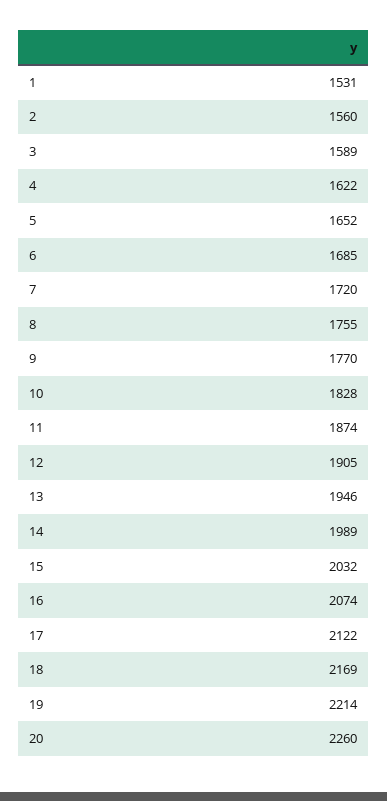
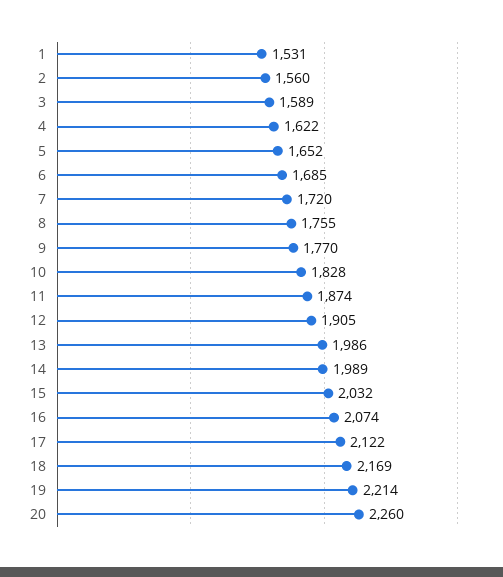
  {
    "1": 1531,
    "2": 1560,
    "3": 1589,
    "4": 1622,
    "5": 1652,
    "6": 1685,
    "7": 1720,
    "8": 1755,
    "9": 1770,
    "10": 1828,
    "11": 1874,
    "12": 1905,
-   "13": 1946,
+   "13": 1986,
    "14": 1989,
    "15": 2032,
    "16": 2074,
    "17": 2122,
    "18": 2169,
    "19": 2214,
    "20": 2260
  }

